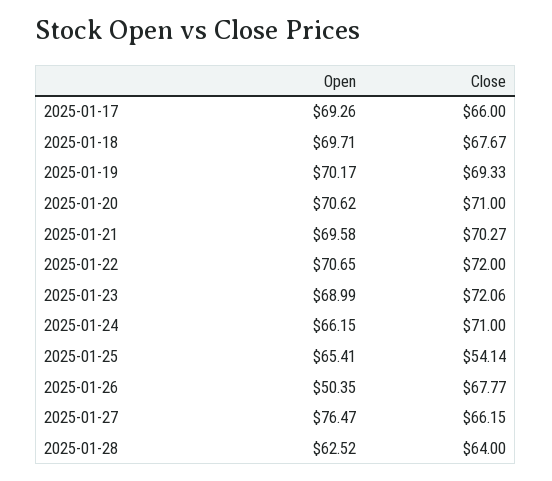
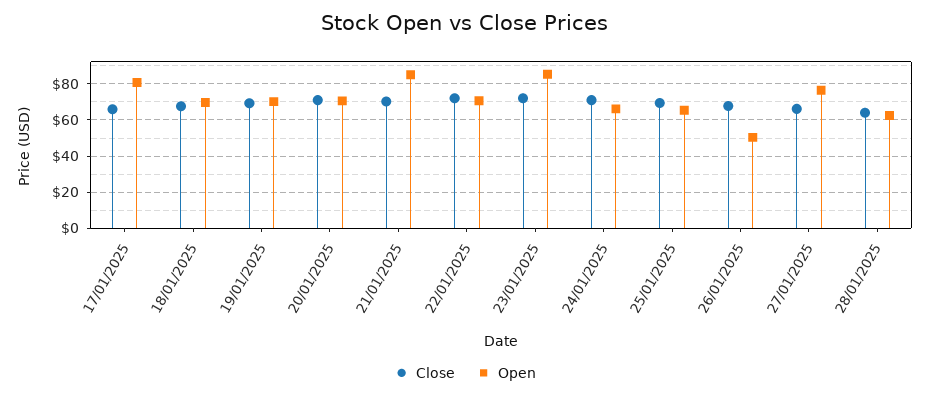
  {
    "Open": {
-     "2025-01-17": 69.26,
+     "2025-01-17": 80,
      "2025-01-18": 69.71,
      "2025-01-19": 70.17,
      "2025-01-20": 70.62,
-     "2025-01-21": 69.58,
+     "2025-01-21": 85,
      "2025-01-22": 70.65,
-     "2025-01-23": 68.99,
+     "2025-01-23": 85,
      "2025-01-24": 66.15,
      "2025-01-25": 65.41,
      "2025-01-26": 50.35,
      "2025-01-27": 76.47,
      "2025-01-28": 62.52
    },
    "Close": {
      "2025-01-17": 66,
      "2025-01-18": 67.67,
      "2025-01-19": 69.33,
      "2025-01-20": 71,
      "2025-01-21": 70.27,
      "2025-01-22": 72,
      "2025-01-23": 72.06,
      "2025-01-24": 71,
-     "2025-01-25": 54.14,
+     "2025-01-25": 70,
      "2025-01-26": 67.77,
      "2025-01-27": 66.15,
      "2025-01-28": 64
    }
  }

